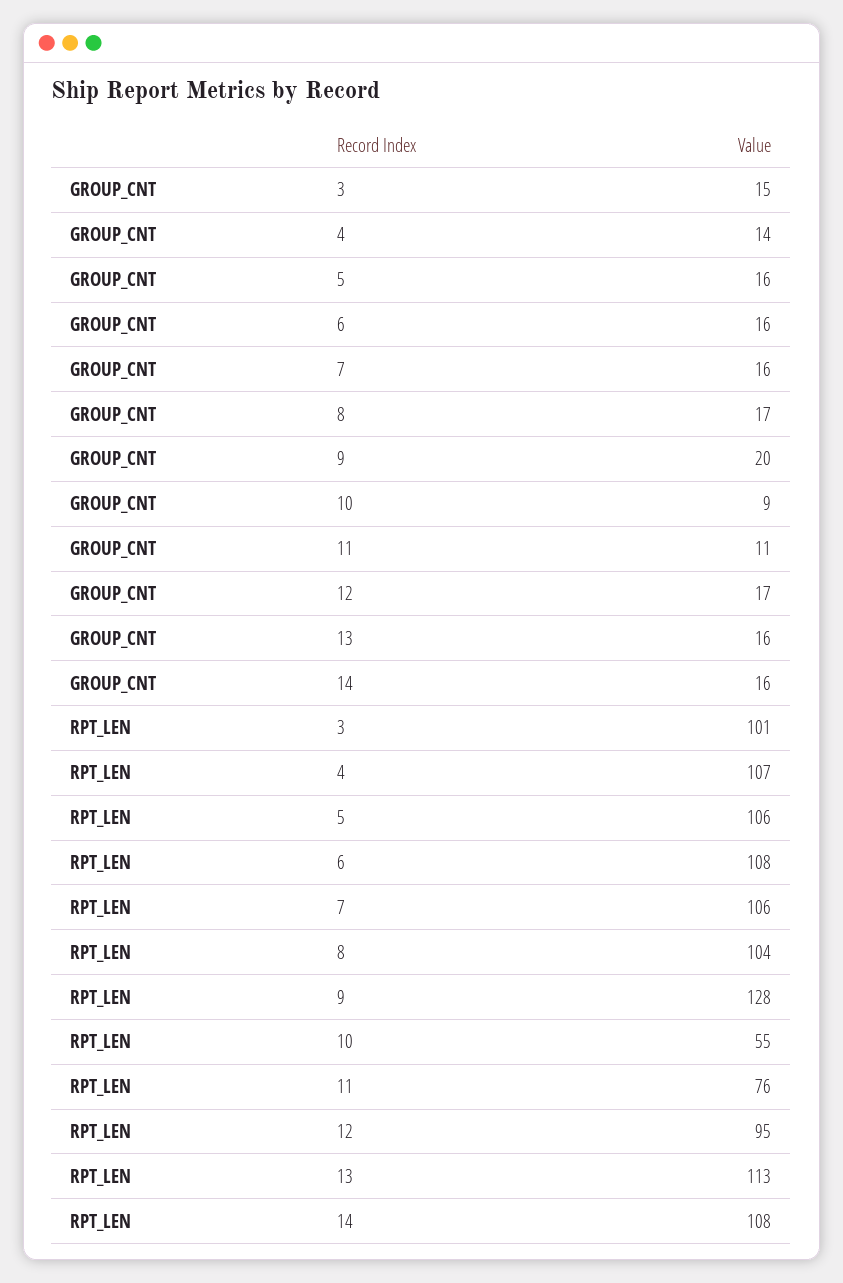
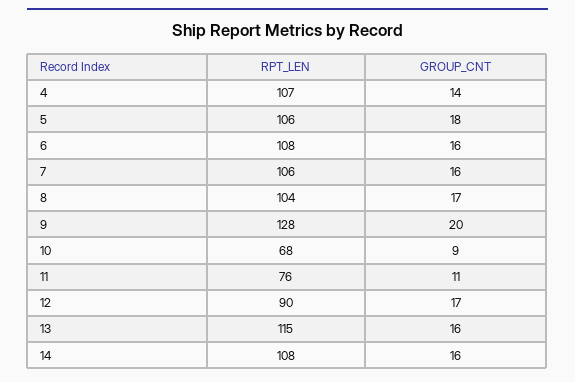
  {
    "GROUP_CNT": {
-     "3": 15,
      "4": 14,
-     "5": 16,
+     "5": 18,
      "6": 16,
      "7": 16,
      "8": 17,
      "9": 20,
      "10": 9,
      "11": 11,
      "12": 17,
      "13": 16,
      "14": 16
    },
    "RPT_LEN": {
-     "3": 101,
      "4": 107,
      "5": 106,
      "6": 108,
      "7": 106,
      "8": 104,
      "9": 128,
-     "10": 55,
+     "10": 68,
      "11": 76,
-     "12": 95,
+     "12": 90,
-     "13": 113,
+     "13": 115,
      "14": 108
    }
  }

